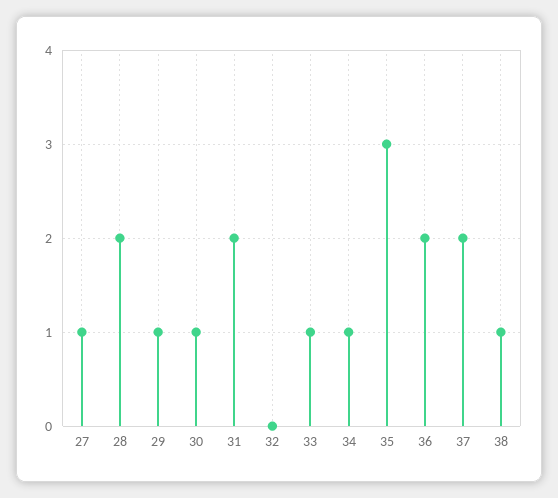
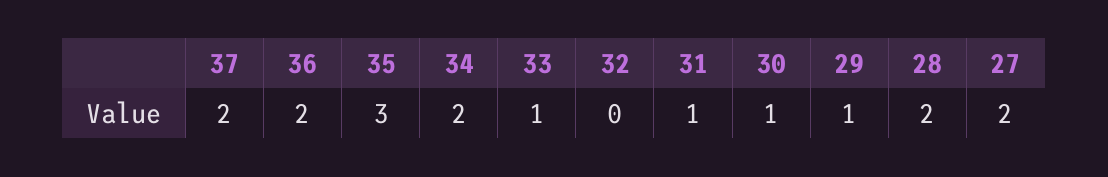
  {
-   "27": 1,
+   "27": 2,
    "28": 2,
    "29": 1,
    "30": 1,
-   "31": 2,
+   "31": 1,
    "32": 0,
    "33": 1,
-   "34": 1,
+   "34": 2,
    "35": 3,
    "36": 2,
-   "37": 2,
+   "37": 2
-   "38": 1
  }

